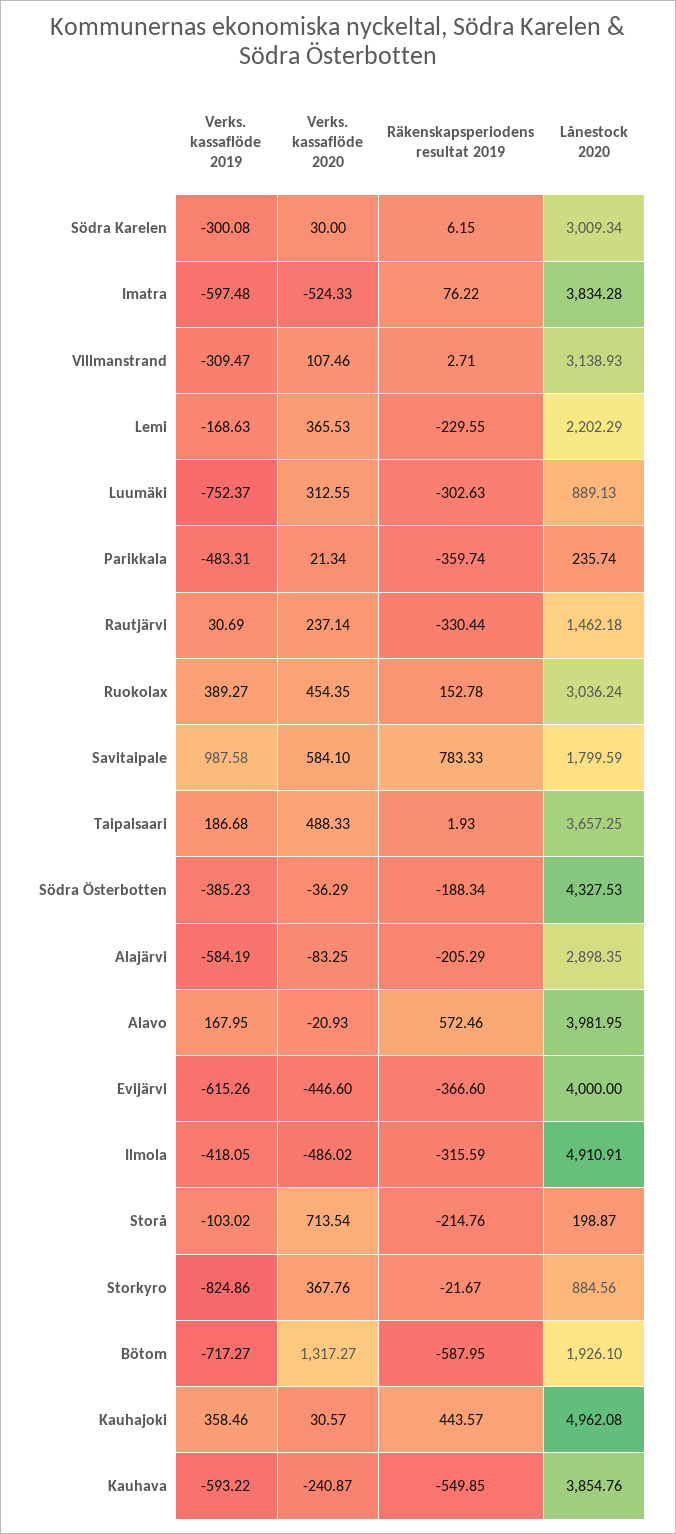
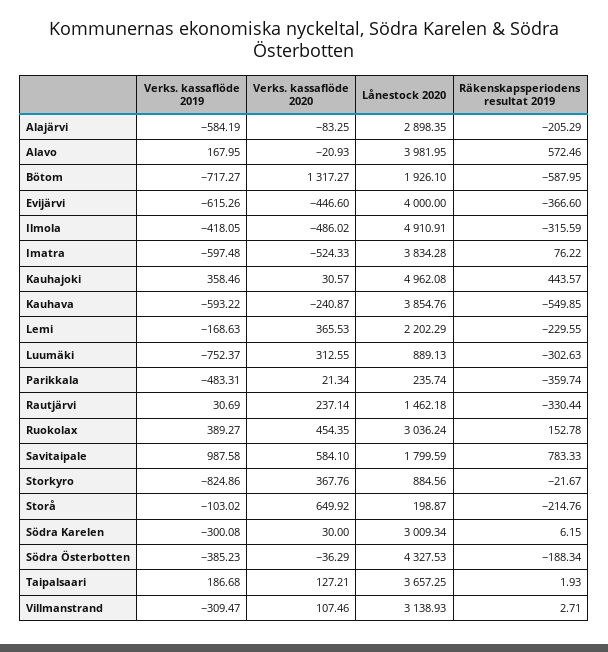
  {
    "Verks. kassaflöde 2019": {
      "Södra Karelen": -300.08,
      "Imatra": -597.48,
      "Villmanstrand": -309.47,
      "Lemi": -168.63,
      "Luumäki": -752.37,
      "Parikkala": -483.31,
      "Rautjärvi": 30.69,
      "Ruokolax": 389.27,
      "Savitaipale": 987.58,
      "Taipalsaari": 186.68,
      "Södra Österbotten": -385.23,
      "Alajärvi": -584.19,
      "Alavo": 167.95,
      "Evijärvi": -615.26,
      "Ilmola": -418.05,
      "Storå": -103.02,
      "Storkyro": -824.86,
      "Bötom": -717.27,
      "Kauhajoki": 358.46,
      "Kauhava": -593.22
    },
    "Verks. kassaflöde 2020": {
      "Södra Karelen": 30,
      "Imatra": -524.33,
      "Villmanstrand": 107.46,
      "Lemi": 365.53,
      "Luumäki": 312.55,
      "Parikkala": 21.34,
      "Rautjärvi": 237.14,
      "Ruokolax": 454.35,
      "Savitaipale": 584.1,
-     "Taipalsaari": 488.33,
+     "Taipalsaari": 127.21,
      "Södra Österbotten": -36.29,
      "Alajärvi": -83.25,
      "Alavo": -20.93,
      "Evijärvi": -446.6,
      "Ilmola": -486.02,
-     "Storå": 713.54,
+     "Storå": 649.92,
      "Storkyro": 367.76,
      "Bötom": 1317.27,
      "Kauhajoki": 30.57,
      "Kauhava": -240.87
    },
    "Räkenskapsperiodens resultat 2019": {
      "Södra Karelen": 6.15,
      "Imatra": 76.22,
      "Villmanstrand": 2.71,
      "Lemi": -229.55,
      "Luumäki": -302.63,
      "Parikkala": -359.74,
      "Rautjärvi": -330.44,
      "Ruokolax": 152.78,
      "Savitaipale": 783.33,
      "Taipalsaari": 1.93,
      "Södra Österbotten": -188.34,
      "Alajärvi": -205.29,
      "Alavo": 572.46,
      "Evijärvi": -366.6,
      "Ilmola": -315.59,
      "Storå": -214.76,
      "Storkyro": -21.67,
      "Bötom": -587.95,
      "Kauhajoki": 443.57,
      "Kauhava": -549.85
    },
    "Lånestock 2020": {
      "Södra Karelen": 3009.34,
      "Imatra": 3834.28,
      "Villmanstrand": 3138.93,
      "Lemi": 2202.29,
      "Luumäki": 889.13,
      "Parikkala": 235.74,
      "Rautjärvi": 1462.18,
      "Ruokolax": 3036.24,
      "Savitaipale": 1799.59,
      "Taipalsaari": 3657.25,
      "Södra Österbotten": 4327.53,
      "Alajärvi": 2898.35,
      "Alavo": 3981.95,
      "Evijärvi": 4000,
      "Ilmola": 4910.91,
      "Storå": 198.87,
      "Storkyro": 884.56,
      "Bötom": 1926.1,
      "Kauhajoki": 4962.08,
      "Kauhava": 3854.76
    }
  }

